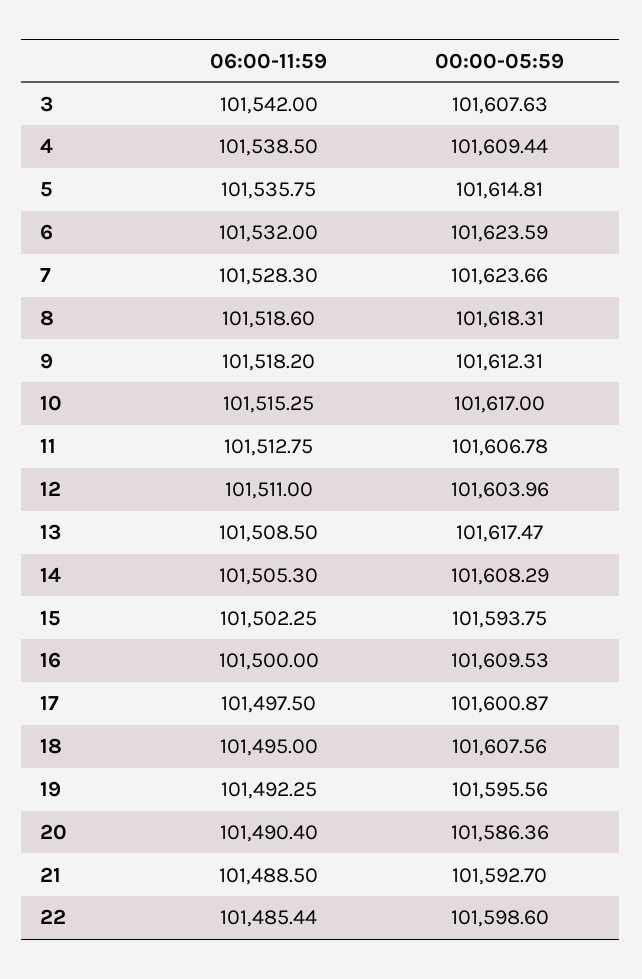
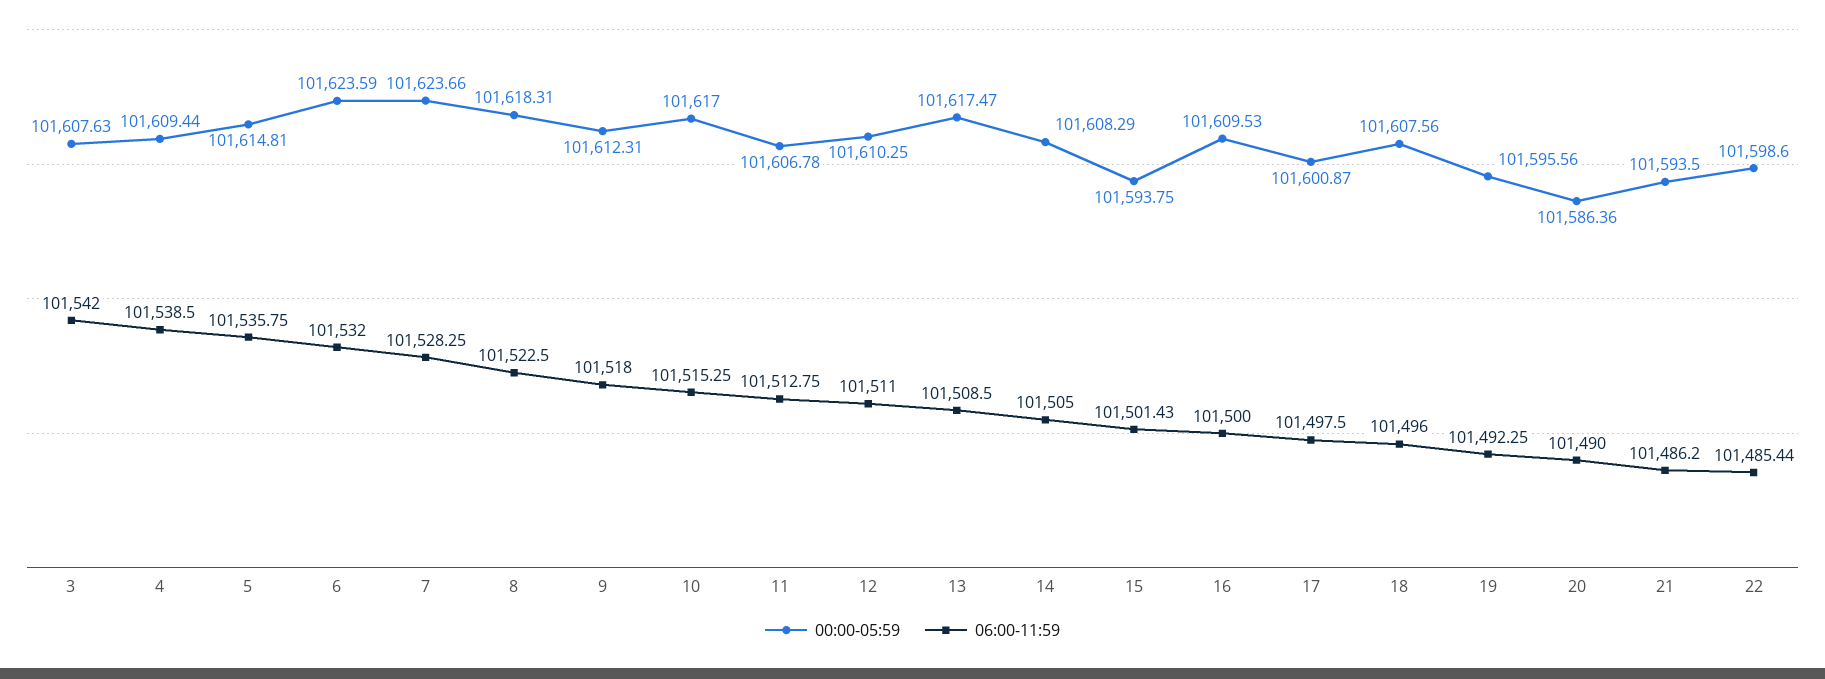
  {
    "06:00-11:59": {
      "3": 101542,
      "4": 101538.5,
      "5": 101535.75,
      "6": 101532,
-     "7": 101528.3,
+     "7": 101528.25,
-     "8": 101518.6,
+     "8": 101522.5,
-     "9": 101518.2,
+     "9": 101518,
      "10": 101515.25,
      "11": 101512.75,
      "12": 101511,
      "13": 101508.5,
-     "14": 101505.3,
+     "14": 101505,
-     "15": 101502.25,
+     "15": 101501.43,
      "16": 101500,
      "17": 101497.5,
-     "18": 101495,
+     "18": 101496,
      "19": 101492.25,
-     "20": 101490.4,
+     "20": 101490,
-     "21": 101488.5,
+     "21": 101486.2,
      "22": 101485.44
    },
    "00:00-05:59": {
      "3": 101607.63,
      "4": 101609.44,
      "5": 101614.81,
      "6": 101623.59,
      "7": 101623.66,
      "8": 101618.31,
      "9": 101612.31,
      "10": 101617,
      "11": 101606.78,
-     "12": 101603.96,
+     "12": 101610.25,
      "13": 101617.47,
      "14": 101608.29,
      "15": 101593.75,
      "16": 101609.53,
      "17": 101600.87,
      "18": 101607.56,
      "19": 101595.56,
      "20": 101586.36,
-     "21": 101592.7,
+     "21": 101593.5,
      "22": 101598.6
    }
  }

